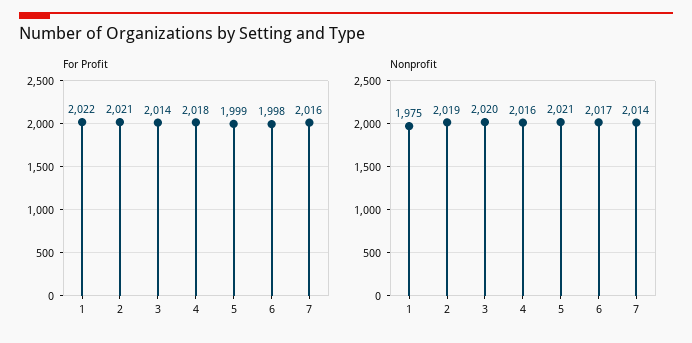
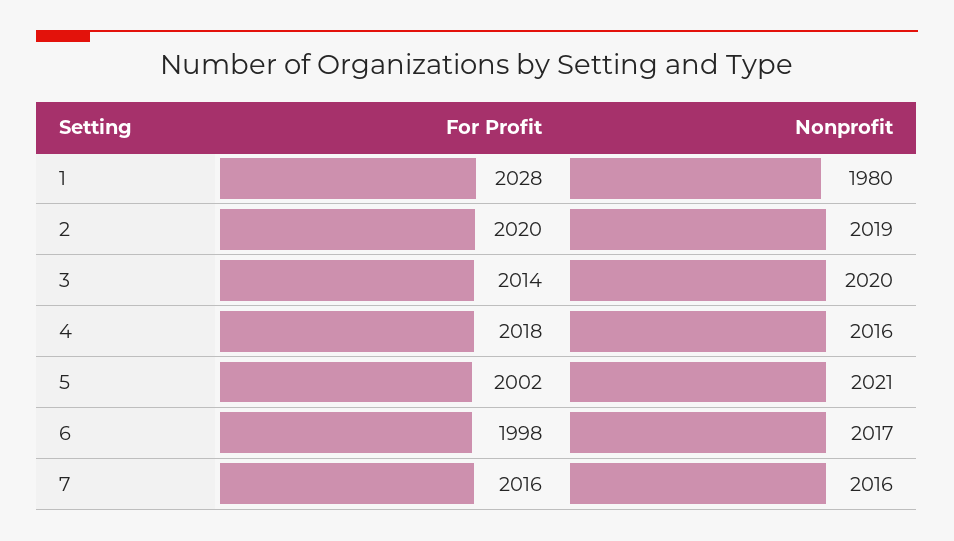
  {
    "For Profit": {
-     "1": 2022,
+     "1": 2028,
-     "2": 2021,
+     "2": 2020,
      "3": 2014,
      "4": 2018,
-     "5": 1999,
+     "5": 2002,
      "6": 1998,
      "7": 2016
    },
    "Nonprofit": {
-     "1": 1975,
+     "1": 1980,
      "2": 2019,
      "3": 2020,
      "4": 2016,
      "5": 2021,
      "6": 2017,
-     "7": 2014
+     "7": 2016
    }
  }

